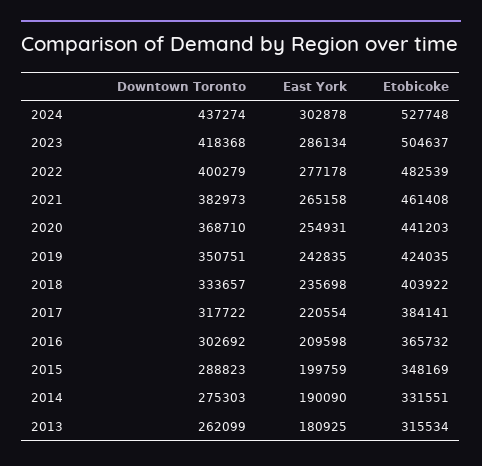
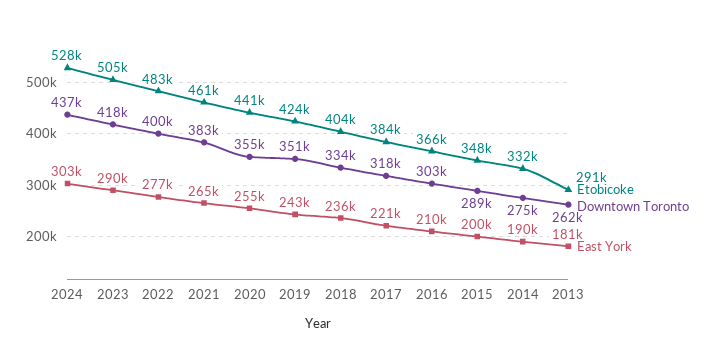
  {
    "Downtown Toronto": {
      "2024": 437274,
      "2023": 418368,
      "2022": 400279,
      "2021": 382973,
-     "2020": 368710,
+     "2020": 355000,
      "2019": 350751,
      "2018": 333657,
      "2017": 317722,
      "2016": 302692,
      "2015": 288823,
      "2014": 275303,
      "2013": 262099
    },
    "East York": {
      "2024": 302878,
-     "2023": 286134,
+     "2023": 290000,
      "2022": 277178,
      "2021": 265158,
      "2020": 254931,
      "2019": 242835,
      "2018": 235698,
      "2017": 220554,
      "2016": 209598,
      "2015": 199759,
      "2014": 190090,
      "2013": 180925
    },
    "Etobicoke": {
      "2024": 527748,
      "2023": 504637,
      "2022": 482539,
      "2021": 461408,
      "2020": 441203,
      "2019": 424035,
      "2018": 403922,
      "2017": 384141,
      "2016": 365732,
      "2015": 348169,
      "2014": 331551,
-     "2013": 315534
+     "2013": 291000
    }
  }

